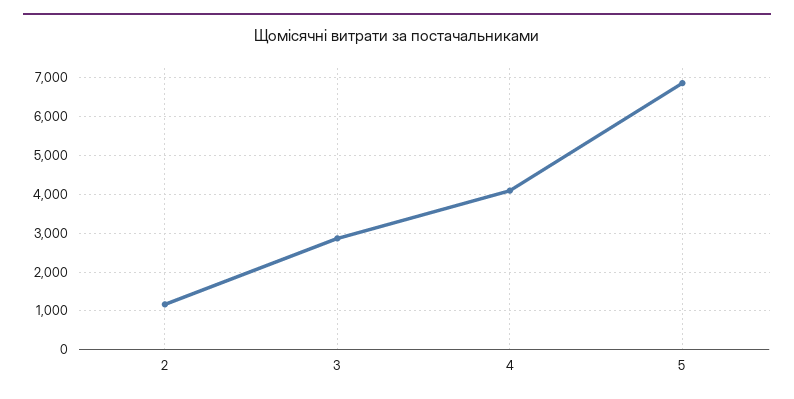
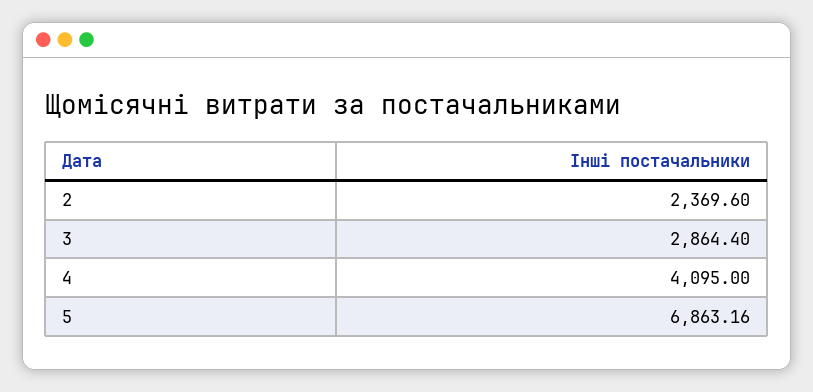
  {
-   "2": 1200,
+   "2": 2369.6,
    "3": 2864.4,
    "4": 4095,
    "5": 6863.16
  }

